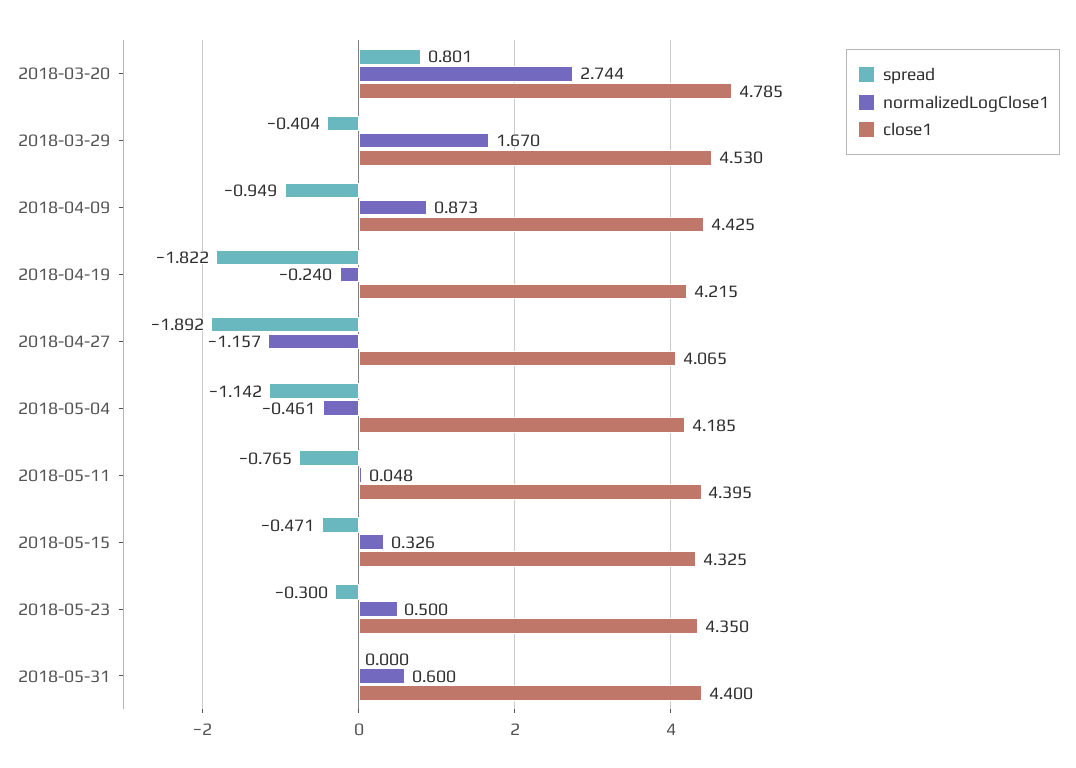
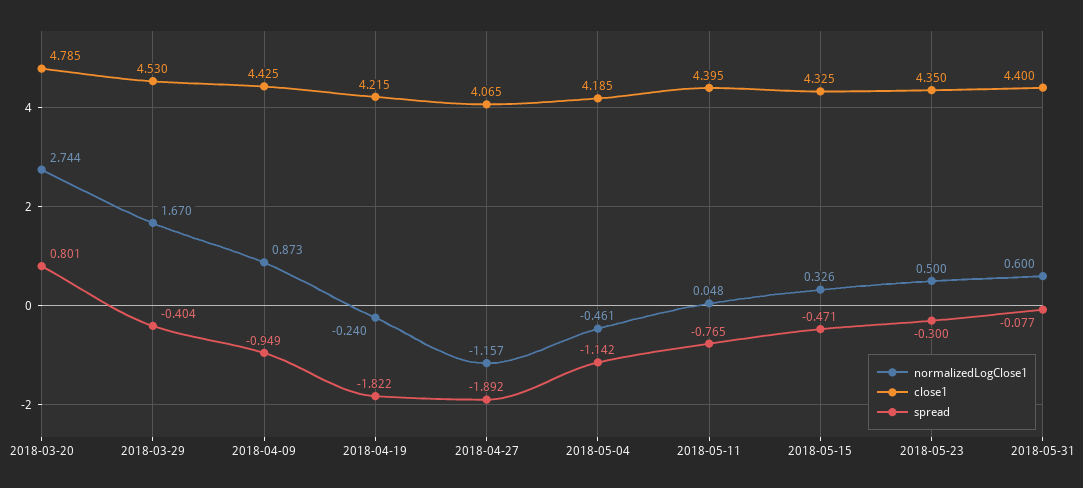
  {
    "spread": {
      "2018-03-20": 0.801,
      "2018-03-29": -0.404,
      "2018-04-09": -0.949,
      "2018-04-19": -1.822,
      "2018-04-27": -1.892,
      "2018-05-04": -1.142,
      "2018-05-11": -0.765,
      "2018-05-15": -0.471,
      "2018-05-23": -0.3,
-     "2018-05-31": 0
+     "2018-05-31": -0.077
    },
    "normalizedLogClose1": {
      "2018-03-20": 2.744,
      "2018-03-29": 1.67,
      "2018-04-09": 0.873,
      "2018-04-19": -0.24,
      "2018-04-27": -1.157,
      "2018-05-04": -0.461,
      "2018-05-11": 0.048,
      "2018-05-15": 0.326,
      "2018-05-23": 0.5,
      "2018-05-31": 0.6
    },
    "close1": {
      "2018-03-20": 4.785,
      "2018-03-29": 4.53,
      "2018-04-09": 4.425,
      "2018-04-19": 4.215,
      "2018-04-27": 4.065,
      "2018-05-04": 4.185,
      "2018-05-11": 4.395,
      "2018-05-15": 4.325,
      "2018-05-23": 4.35,
      "2018-05-31": 4.4
    }
  }

